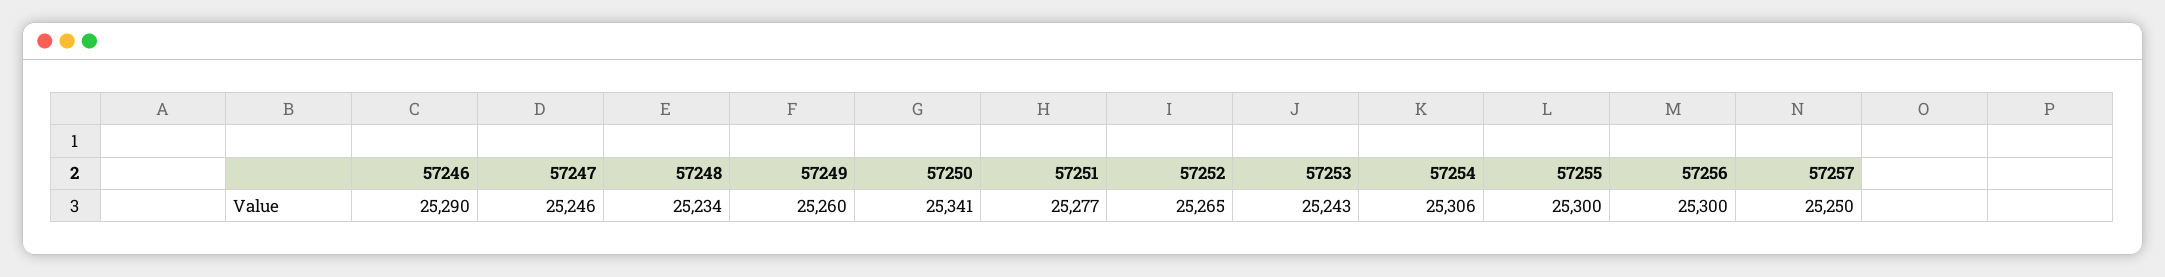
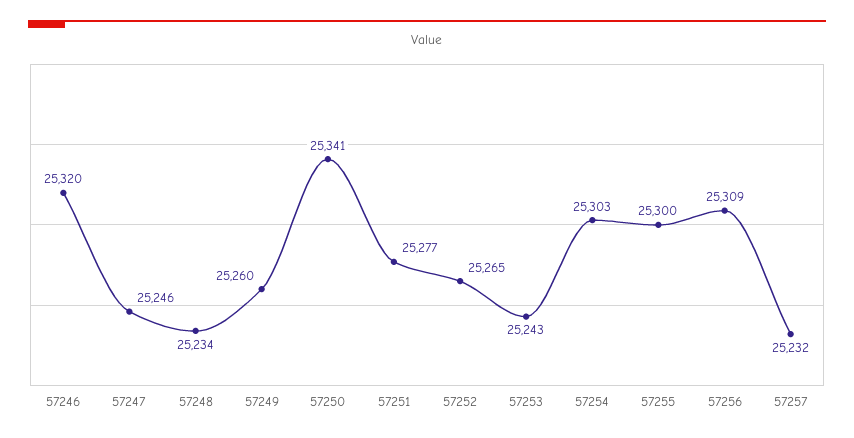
  {
-   "57246": 25290,
+   "57246": 25320,
    "57247": 25246,
    "57248": 25234,
    "57249": 25260,
    "57250": 25341,
    "57251": 25277,
    "57252": 25265,
    "57253": 25243,
-   "57254": 25306,
+   "57254": 25303,
    "57255": 25300,
-   "57256": 25300,
+   "57256": 25309,
-   "57257": 25250
+   "57257": 25232
  }

